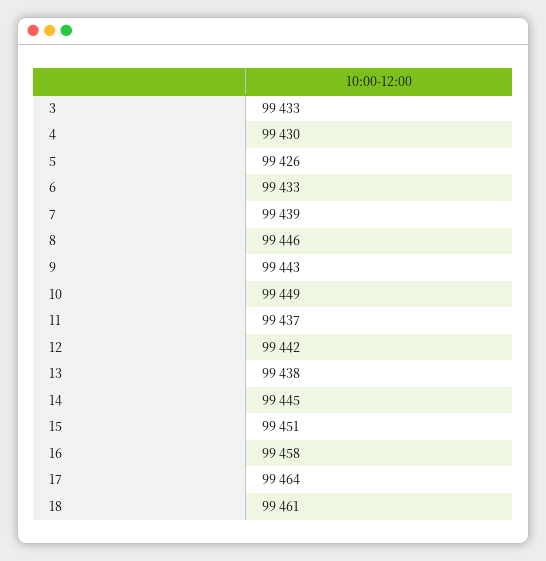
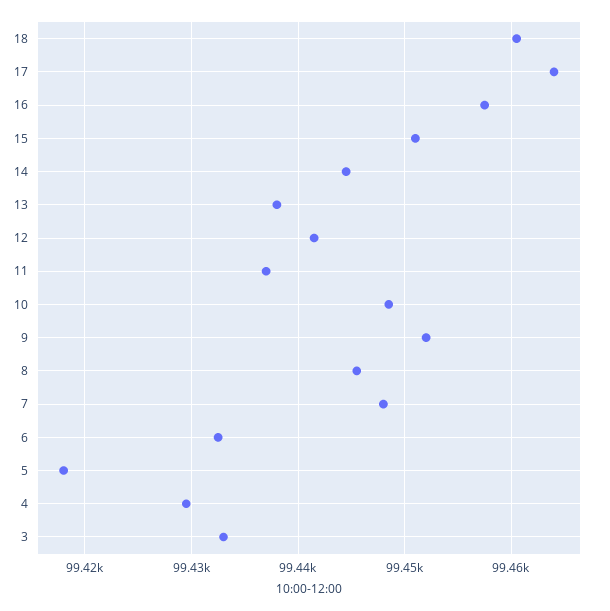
  {
    "3": 99433,
    "4": 99430,
-   "5": 99426,
+   "5": 99418,
    "6": 99433,
-   "7": 99439,
+   "7": 99448,
    "8": 99446,
-   "9": 99443,
+   "9": 99452,
    "10": 99449,
    "11": 99437,
    "12": 99442,
    "13": 99438,
    "14": 99445,
    "15": 99451,
    "16": 99458,
    "17": 99464,
    "18": 99461
  }

